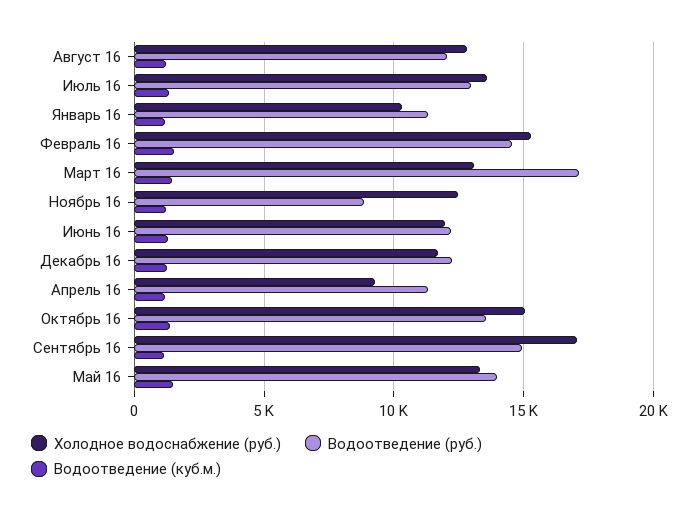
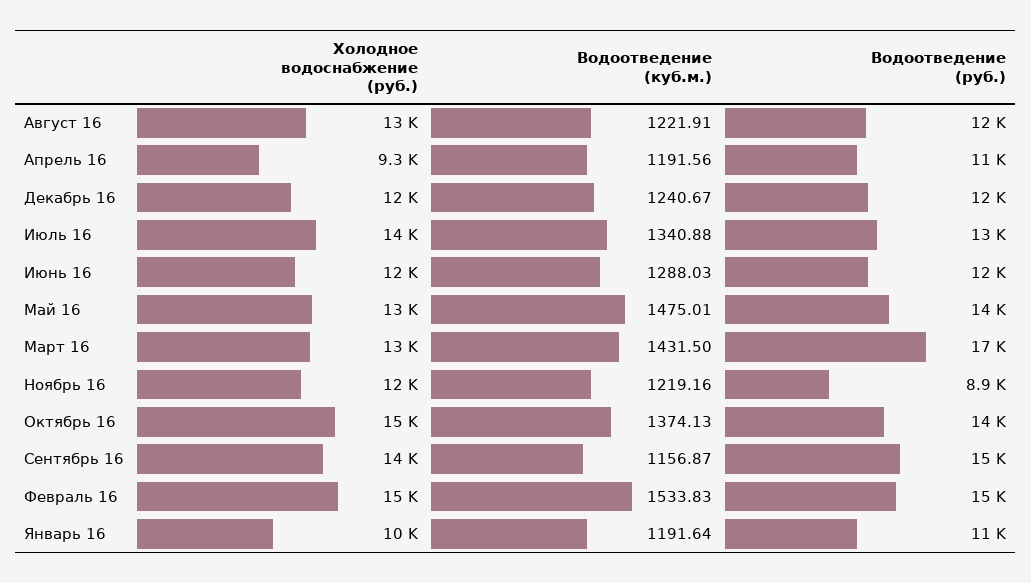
  {
    "Холодное водоснабжение (руб.)": {
      "Август 16": 13000,
      "Июль 16": 14000,
      "Январь 16": 10000,
      "Февраль 16": 15000,
      "Март 16": 13000,
      "Ноябрь 16": 12000,
      "Июнь 16": 12000,
      "Декабрь 16": 12000,
      "Апрель 16": 9300,
      "Октябрь 16": 15000,
-     "Сентябрь 16": 17000,
+     "Сентябрь 16": 14000,
      "Май 16": 13000
    },
    "Водоотведение (руб.)": {
      "Август 16": 12000,
      "Июль 16": 13000,
      "Январь 16": 11000,
      "Февраль 16": 15000,
      "Март 16": 17000,
      "Ноябрь 16": 8900,
      "Июнь 16": 12000,
      "Декабрь 16": 12000,
      "Апрель 16": 11000,
      "Октябрь 16": 14000,
      "Сентябрь 16": 15000,
      "Май 16": 14000
    },
    "Водоотведение (куб.м.)": {
      "Август 16": 1221.91,
      "Июль 16": 1340.88,
      "Январь 16": 1191.64,
      "Февраль 16": 1533.83,
      "Март 16": 1431.5,
      "Ноябрь 16": 1219.16,
      "Июнь 16": 1288.03,
      "Декабрь 16": 1240.67,
      "Апрель 16": 1191.56,
      "Октябрь 16": 1374.13,
      "Сентябрь 16": 1156.87,
      "Май 16": 1475.01
    }
  }

